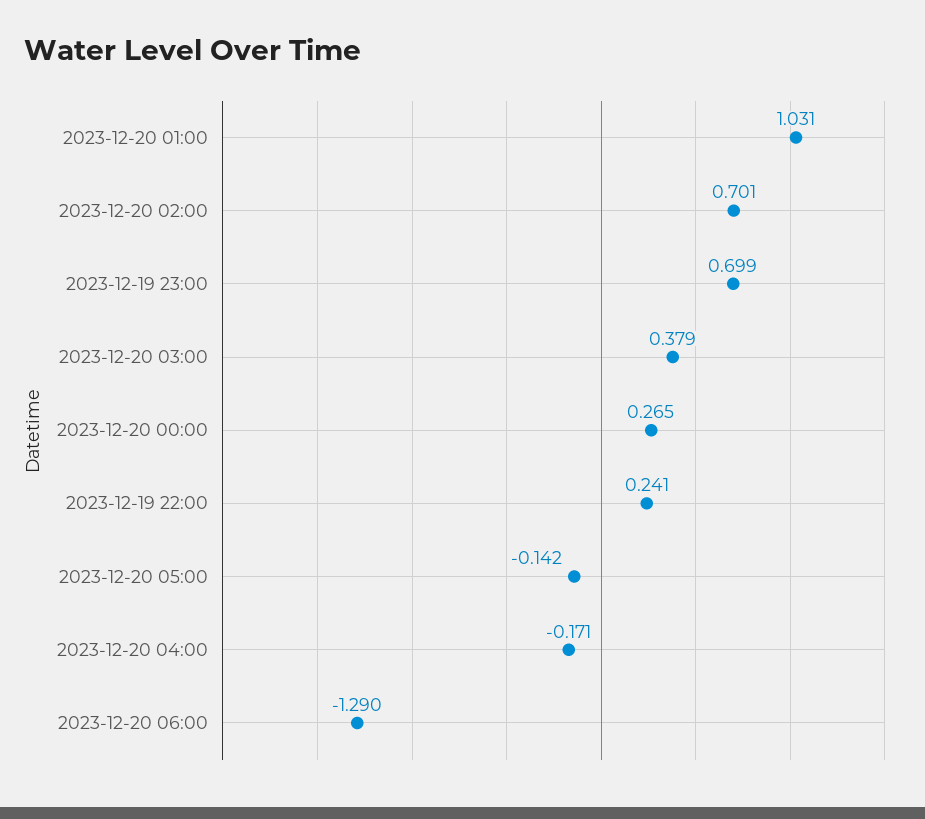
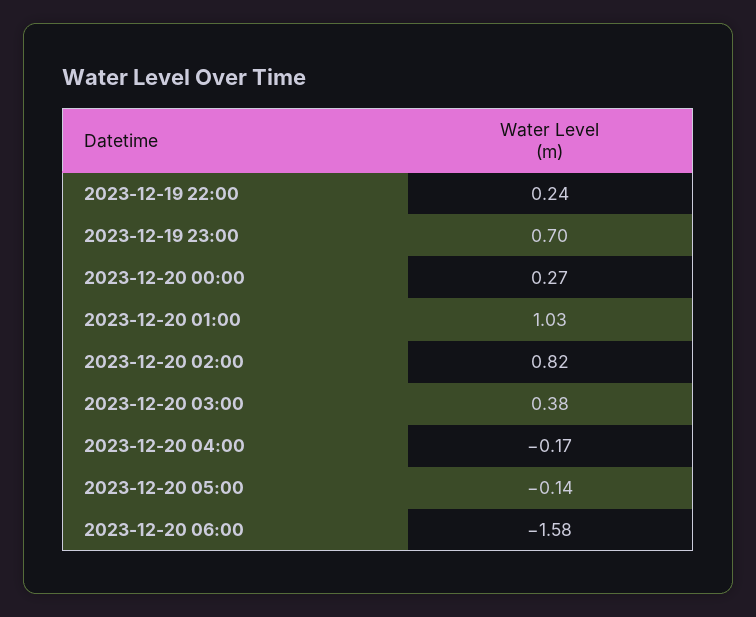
  {
    "2023-12-20 01:00": 1.031,
-   "2023-12-20 02:00": 0.701,
+   "2023-12-20 02:00": 0.82,
    "2023-12-19 23:00": 0.699,
    "2023-12-20 03:00": 0.379,
    "2023-12-20 00:00": 0.265,
    "2023-12-19 22:00": 0.241,
    "2023-12-20 05:00": -0.142,
    "2023-12-20 04:00": -0.171,
-   "2023-12-20 06:00": -1.29
+   "2023-12-20 06:00": -1.58
  }

